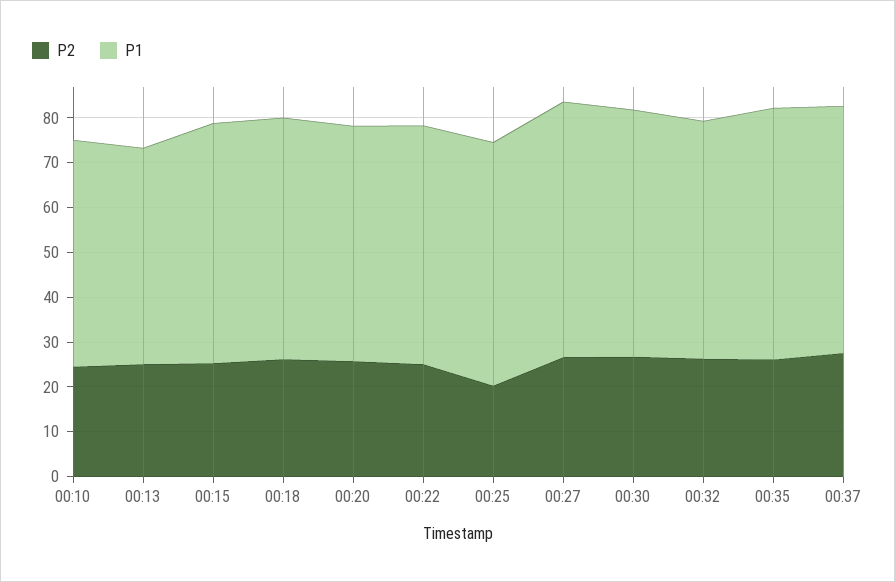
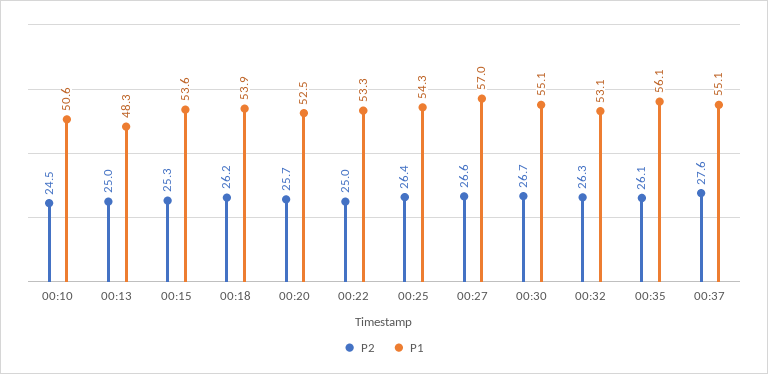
  {
    "P2": {
      "00:10": 24.5,
      "00:13": 25,
      "00:15": 25.3,
      "00:18": 26.2,
      "00:20": 25.7,
      "00:22": 25,
-     "00:25": 20,
+     "00:25": 26.4,
      "00:27": 26.6,
      "00:30": 26.7,
      "00:32": 26.3,
      "00:35": 26.1,
      "00:37": 27.6
    },
    "P1": {
      "00:10": 50.6,
      "00:13": 48.3,
      "00:15": 53.6,
      "00:18": 53.9,
      "00:20": 52.5,
      "00:22": 53.3,
      "00:25": 54.3,
      "00:27": 57,
      "00:30": 55.1,
      "00:32": 53.1,
      "00:35": 56.1,
      "00:37": 55.1
    }
  }

